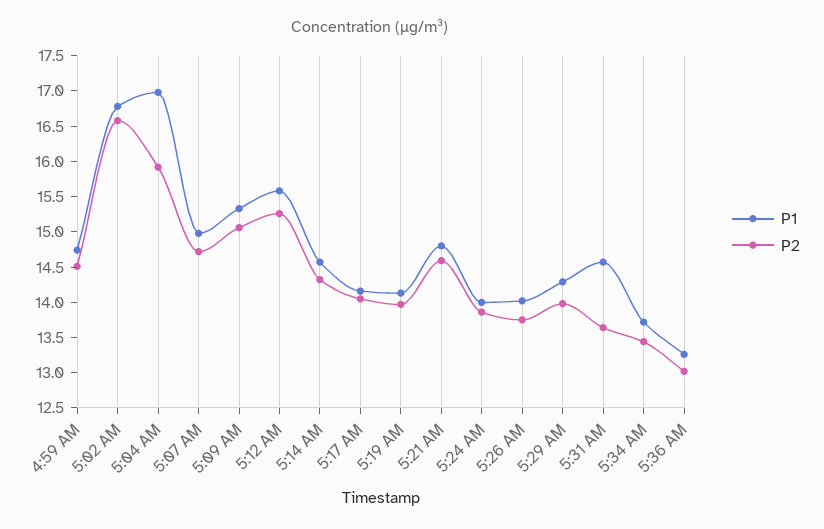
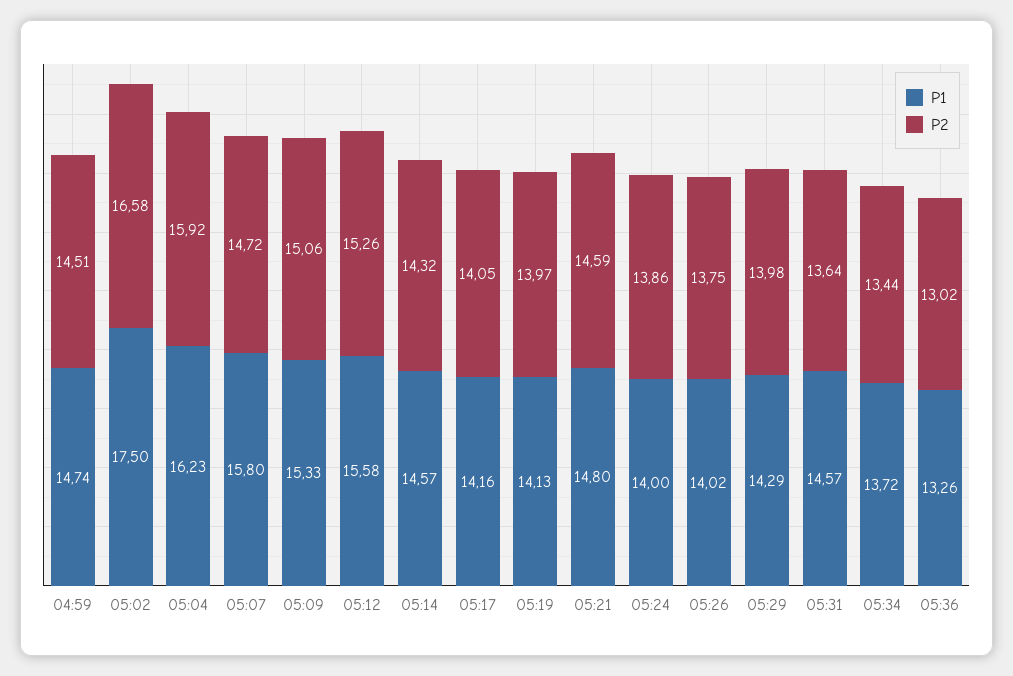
  {
    "P1": {
      "4:59 AM": 14.74,
-     "5:02 AM": 16.75,
+     "5:02 AM": 17.5,
-     "5:04 AM": 17,
+     "5:04 AM": 16.23,
-     "5:07 AM": 15,
+     "5:07 AM": 15.8,
      "5:09 AM": 15.33,
      "5:12 AM": 15.58,
      "5:14 AM": 14.57,
      "5:17 AM": 14.16,
      "5:19 AM": 14.13,
      "5:21 AM": 14.8,
      "5:24 AM": 14,
      "5:26 AM": 14.02,
      "5:29 AM": 14.29,
      "5:31 AM": 14.57,
      "5:34 AM": 13.72,
      "5:36 AM": 13.26
    },
    "P2": {
      "4:59 AM": 14.51,
      "5:02 AM": 16.58,
      "5:04 AM": 15.92,
      "5:07 AM": 14.72,
      "5:09 AM": 15.06,
      "5:12 AM": 15.26,
      "5:14 AM": 14.32,
      "5:17 AM": 14.05,
      "5:19 AM": 13.97,
      "5:21 AM": 14.59,
      "5:24 AM": 13.86,
      "5:26 AM": 13.75,
      "5:29 AM": 13.98,
      "5:31 AM": 13.64,
      "5:34 AM": 13.44,
      "5:36 AM": 13.02
    }
  }

